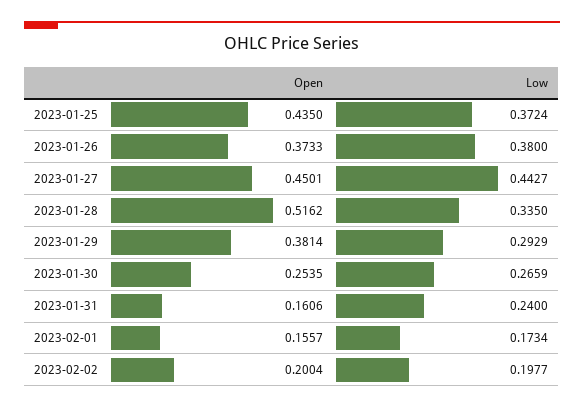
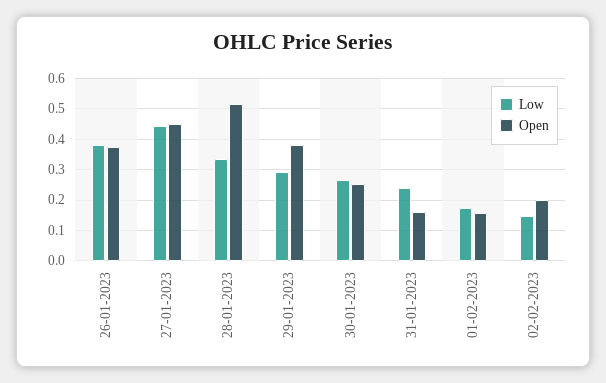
  {
    "Open": {
-     "2023-01-25": 0.435,
      "2023-01-26": 0.3733,
      "2023-01-27": 0.4501,
      "2023-01-28": 0.5162,
      "2023-01-29": 0.3814,
      "2023-01-30": 0.2535,
      "2023-01-31": 0.1606,
      "2023-02-01": 0.1557,
      "2023-02-02": 0.2004
    },
    "Low": {
-     "2023-01-25": 0.3724,
      "2023-01-26": 0.38,
      "2023-01-27": 0.4427,
      "2023-01-28": 0.335,
      "2023-01-29": 0.2929,
      "2023-01-30": 0.2659,
      "2023-01-31": 0.24,
      "2023-02-01": 0.1734,
-     "2023-02-02": 0.1977
+     "2023-02-02": 0.14
    }
  }

